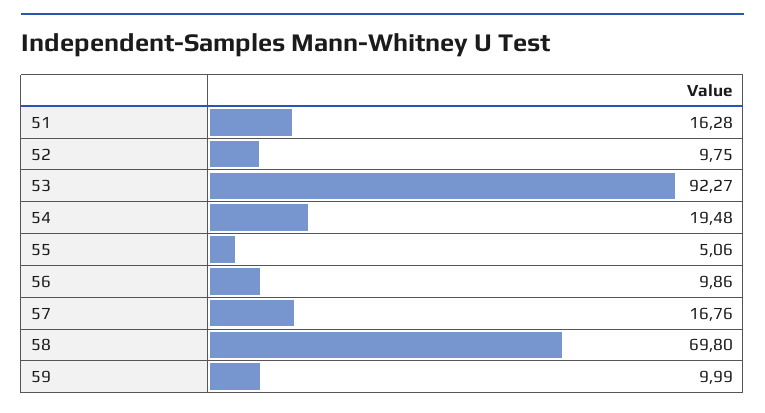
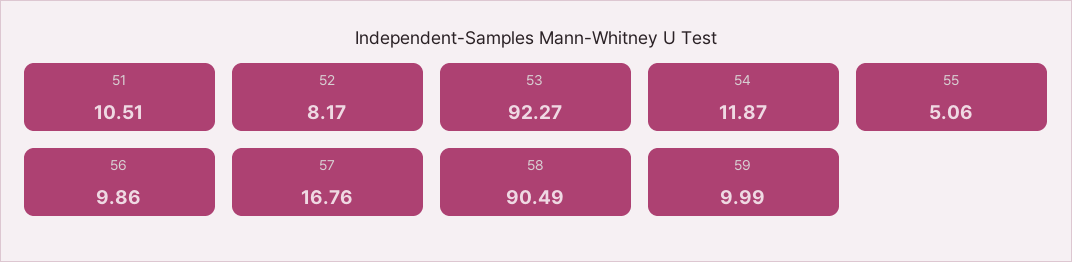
  {
-   "51": 16.28,
+   "51": 10.51,
-   "52": 9.75,
+   "52": 8.17,
    "53": 92.27,
-   "54": 19.48,
+   "54": 11.87,
    "55": 5.06,
    "56": 9.86,
    "57": 16.76,
-   "58": 69.8,
+   "58": 90.49,
    "59": 9.99
  }

